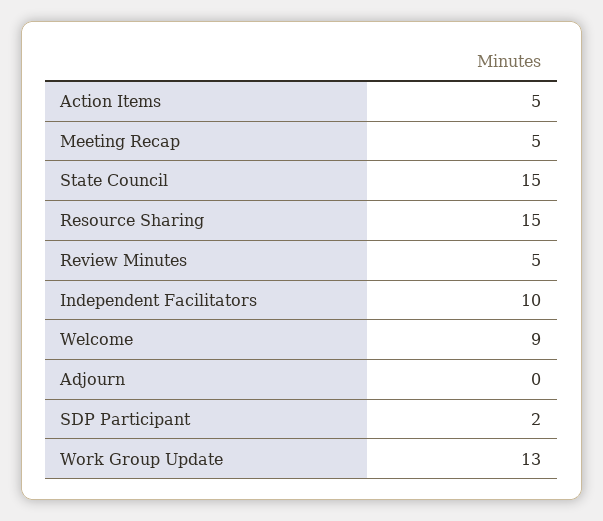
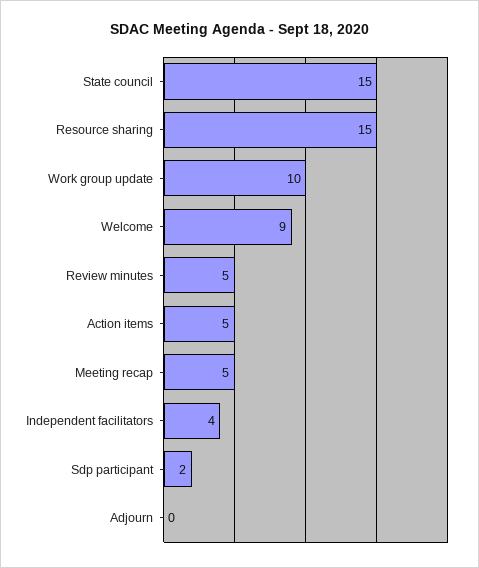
  {
    "Action Items": 5,
    "Meeting Recap": 5,
    "State Council": 15,
    "Resource Sharing": 15,
    "Review Minutes": 5,
-   "Independent Facilitators": 10,
+   "Independent Facilitators": 4,
    "Welcome": 9,
    "Adjourn": 0,
    "SDP Participant": 2,
-   "Work Group Update": 13
+   "Work Group Update": 10
  }

